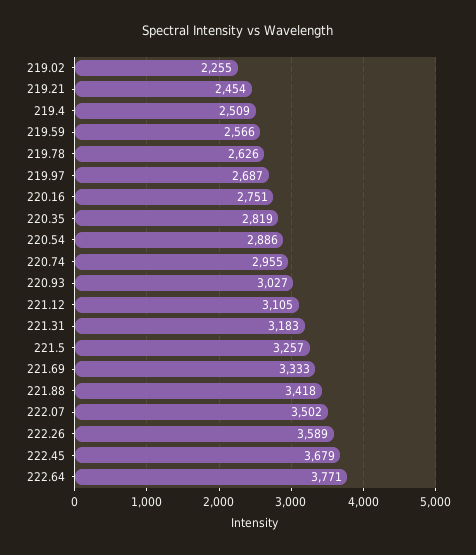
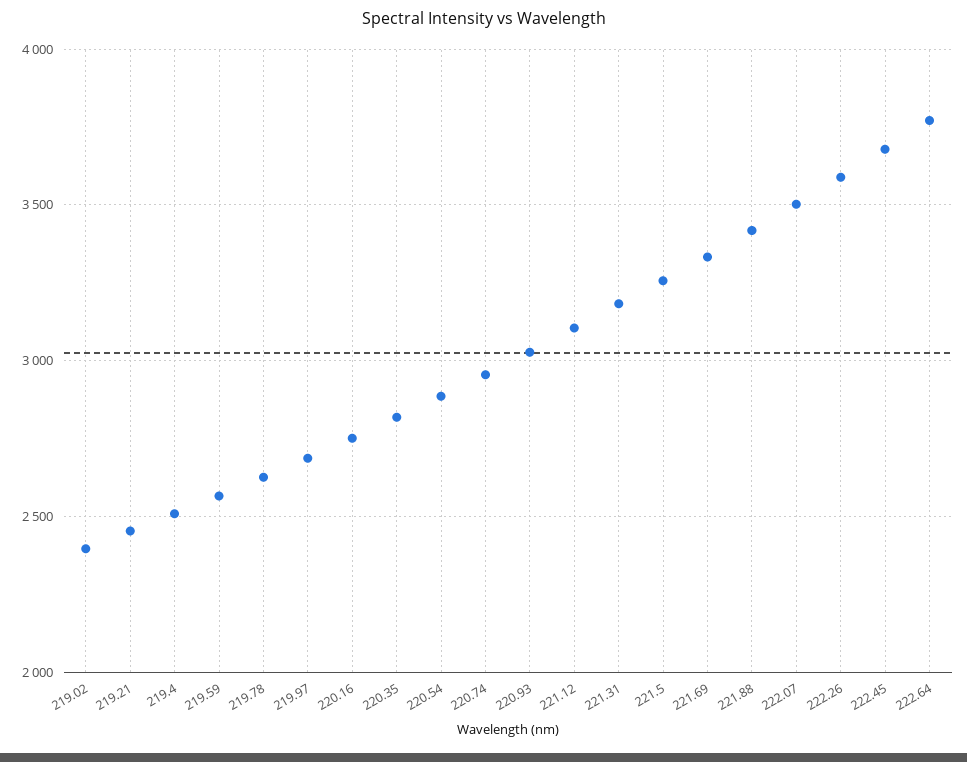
  {
-   "219.02": 2255,
+   "219.02": 2400,
    "219.21": 2454,
    "219.4": 2509,
    "219.59": 2566,
    "219.78": 2626,
    "219.97": 2687,
    "220.16": 2751,
    "220.35": 2819,
    "220.54": 2886,
    "220.74": 2955,
    "220.93": 3027,
    "221.12": 3105,
    "221.31": 3183,
    "221.5": 3257,
    "221.69": 3333,
    "221.88": 3418,
    "222.07": 3502,
    "222.26": 3589,
    "222.45": 3679,
    "222.64": 3771
  }

